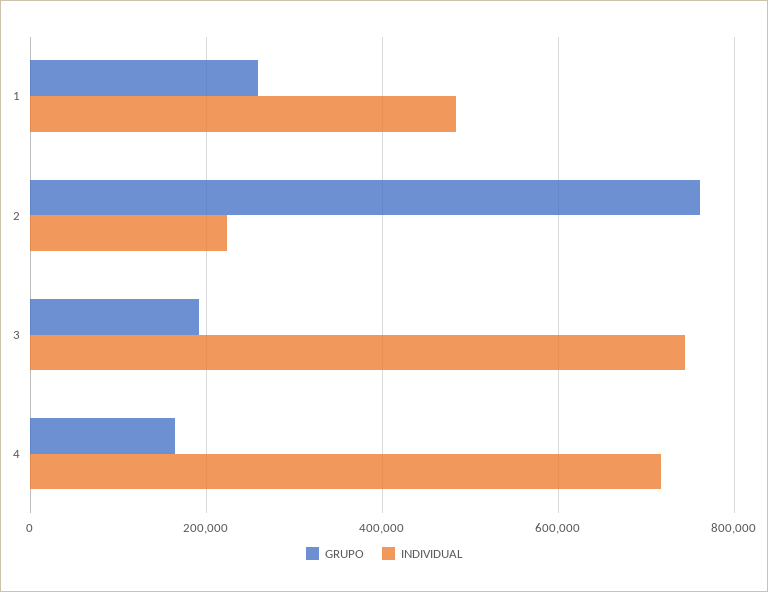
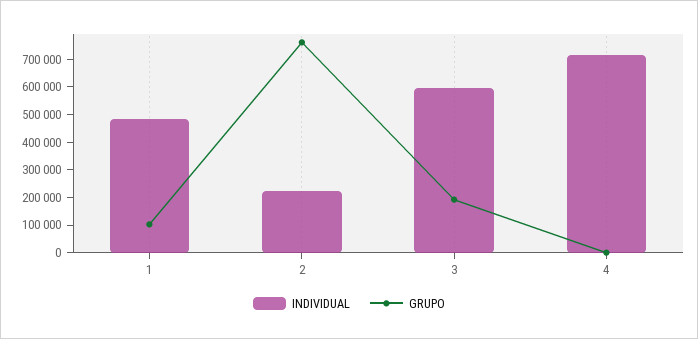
  {
    "GRUPO": {
-     "1": 260000,
+     "1": 100000,
      "2": 760000,
      "3": 200000,
-     "4": 160000
+     "4": 0
    },
    "INDIVIDUAL": {
      "1": 480000,
      "2": 220000,
-     "3": 740000,
+     "3": 600000,
      "4": 720000
    }
  }

